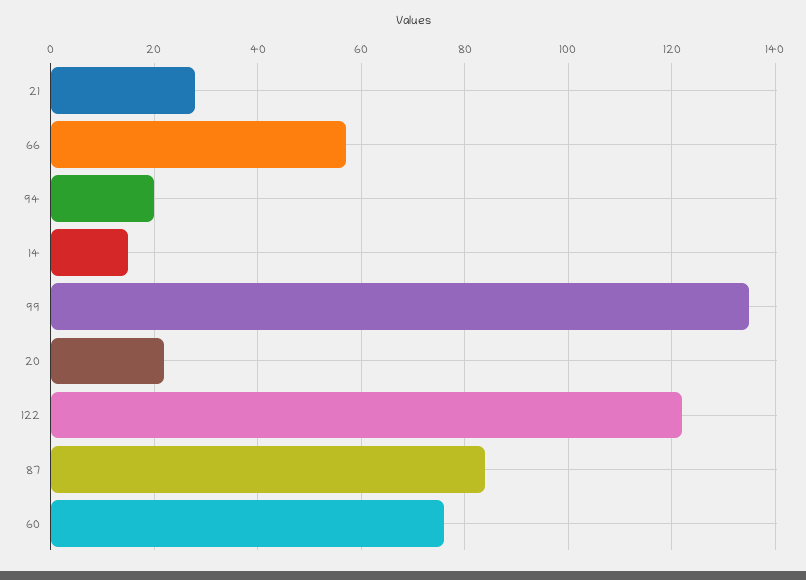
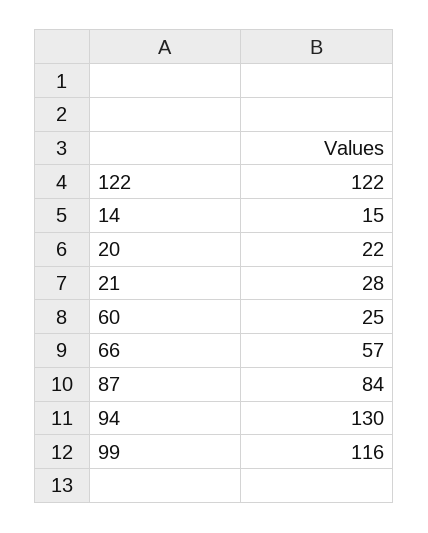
  {
    "21": 28,
    "66": 57,
-   "94": 20,
+   "94": 130,
    "14": 15,
-   "99": 135,
+   "99": 116,
    "20": 22,
    "122": 122,
    "87": 84,
-   "60": 75
+   "60": 25
  }

